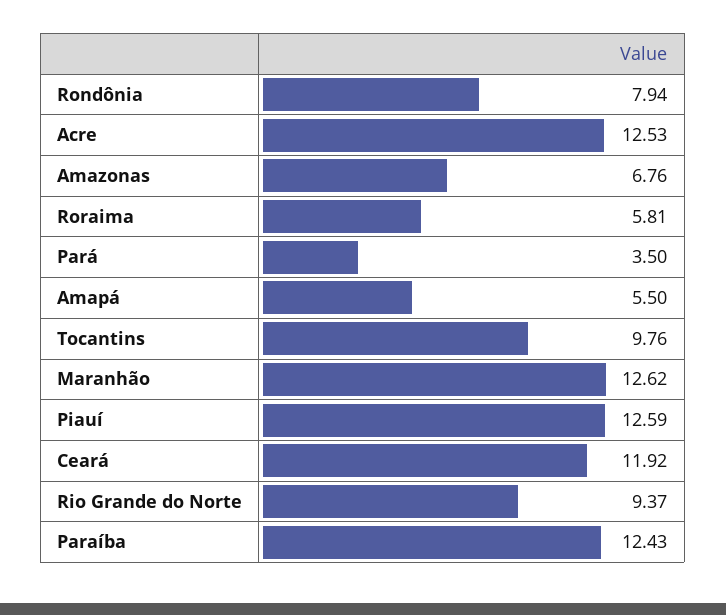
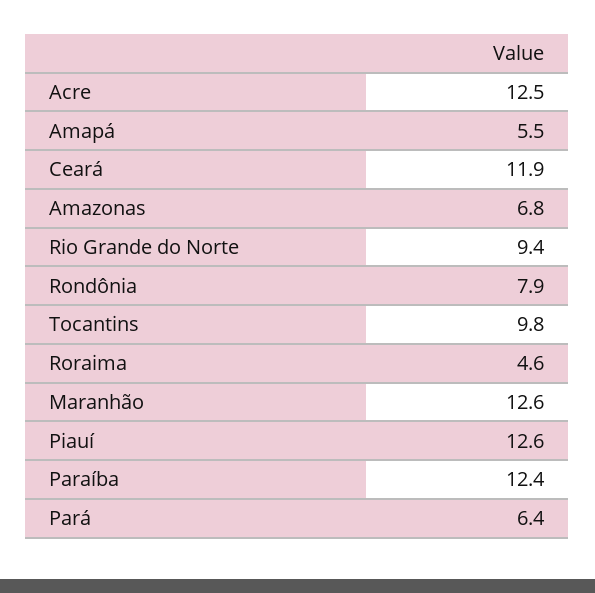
  {
    "Rondônia": 7.94,
    "Acre": 12.53,
    "Amazonas": 6.76,
-   "Roraima": 5.81,
+   "Roraima": 4.6,
-   "Pará": 3.5,
+   "Pará": 6.4,
    "Amapá": 5.5,
    "Tocantins": 9.76,
    "Maranhão": 12.62,
    "Piauí": 12.59,
    "Ceará": 11.92,
    "Rio Grande do Norte": 9.37,
    "Paraíba": 12.43
  }

